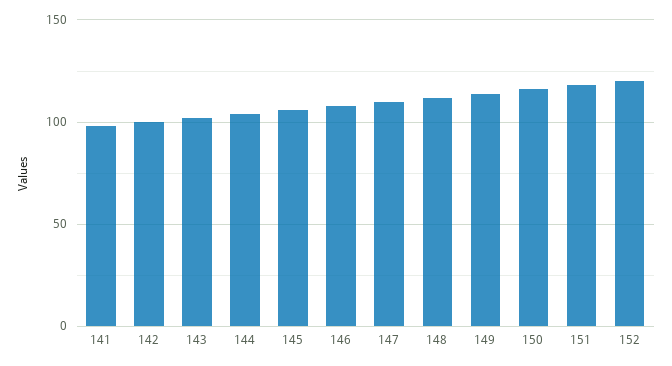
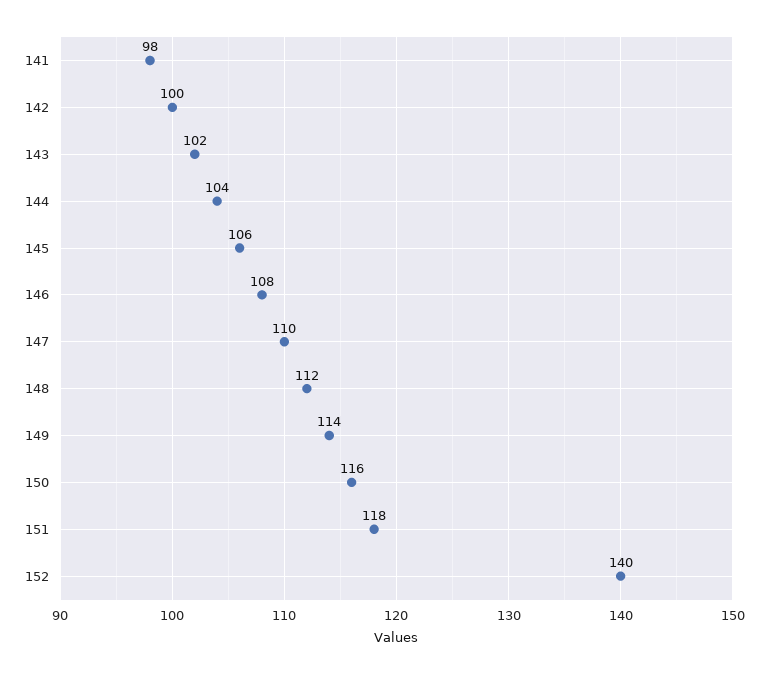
  {
    "141": 98,
    "142": 100,
    "143": 102,
    "144": 104,
    "145": 106,
    "146": 108,
    "147": 110,
    "148": 112,
    "149": 114,
    "150": 116,
    "151": 118,
-   "152": 120
+   "152": 140
  }

